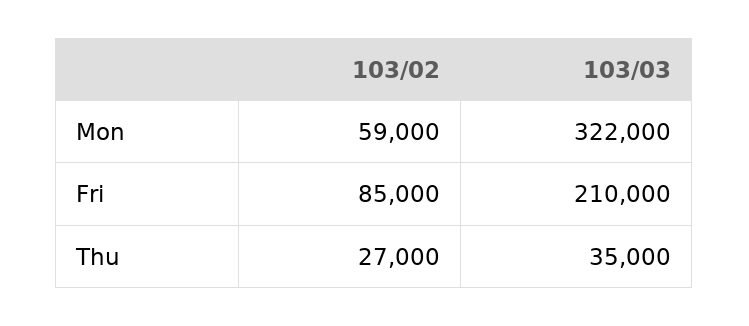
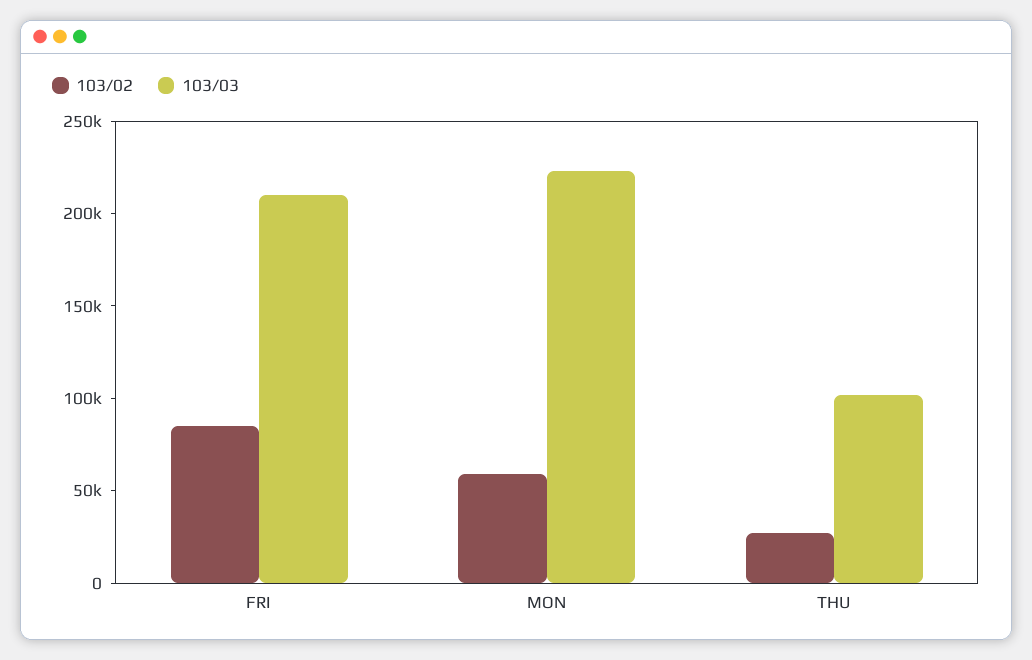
  {
    "103/02": {
      "Mon": 59000,
      "Fri": 85000,
      "Thu": 27000
    },
    "103/03": {
-     "Mon": 322000,
+     "Mon": 220000,
      "Fri": 210000,
-     "Thu": 35000
+     "Thu": 100000
    }
  }

